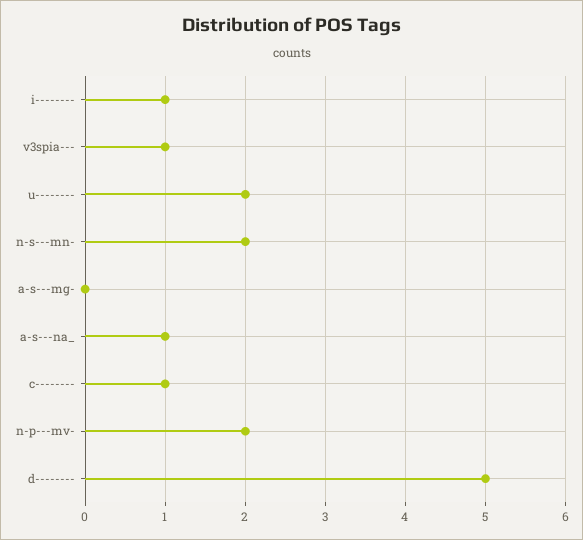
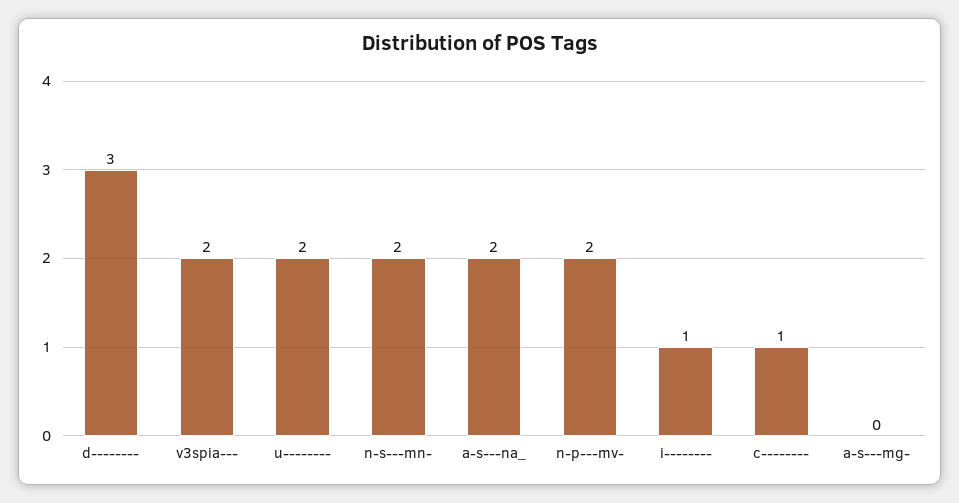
  {
    "i--------": 1,
-   "v3spia---": 1,
+   "v3spia---": 2,
    "u--------": 2,
    "n-s---mn-": 2,
    "a-s---mg-": 0,
-   "a-s---na_": 1,
+   "a-s---na_": 2,
    "c--------": 1,
    "n-p---mv-": 2,
-   "d--------": 5
+   "d--------": 3
  }

